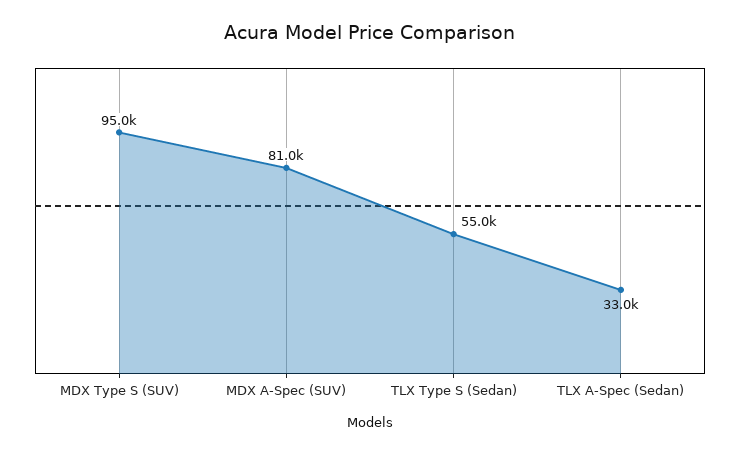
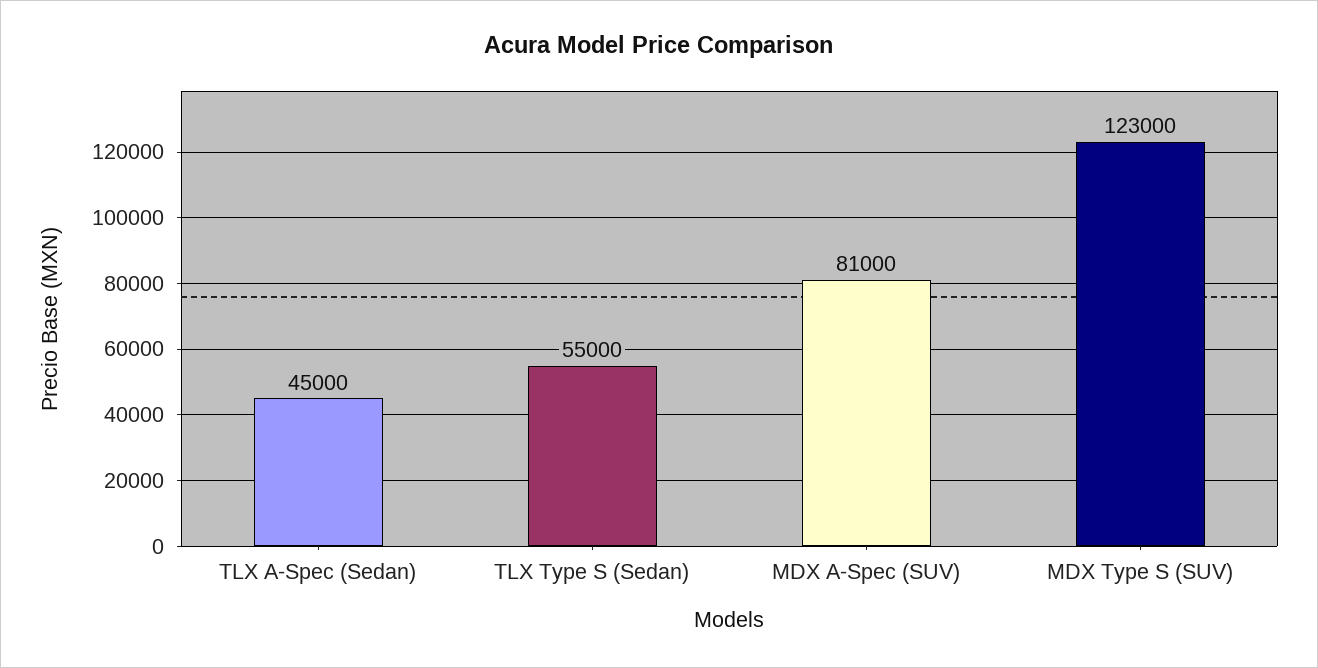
  {
-   "MDX Type S (SUV)": 95000,
+   "MDX Type S (SUV)": 123000,
    "MDX A-Spec (SUV)": 81000,
    "TLX Type S (Sedan)": 55000,
-   "TLX A-Spec (Sedan)": 33000
+   "TLX A-Spec (Sedan)": 45000
  }

